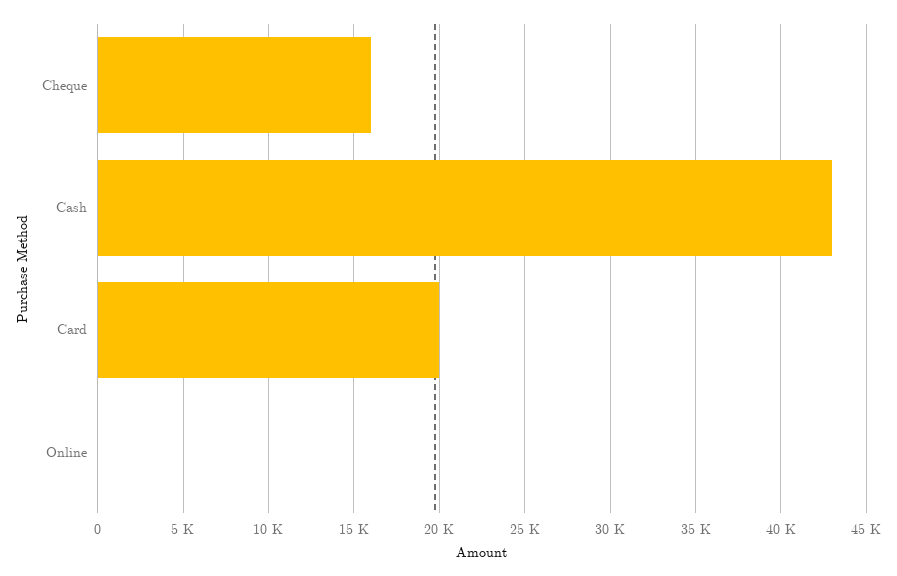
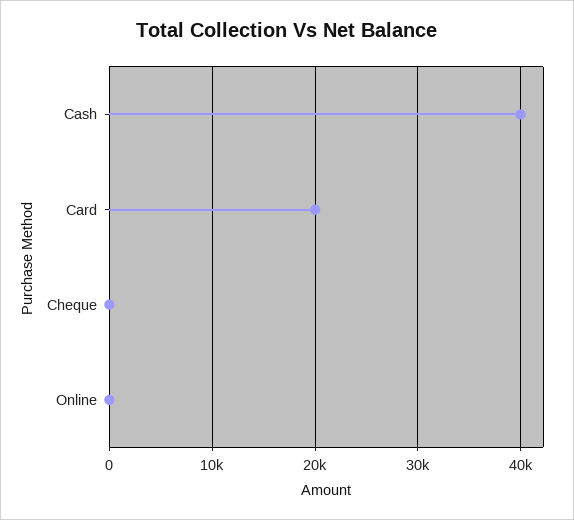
  {
-   "Cheque": 16000,
+   "Cheque": 0,
-   "Cash": 43000,
+   "Cash": 40000,
    "Card": 20000,
    "Online": 0
  }

